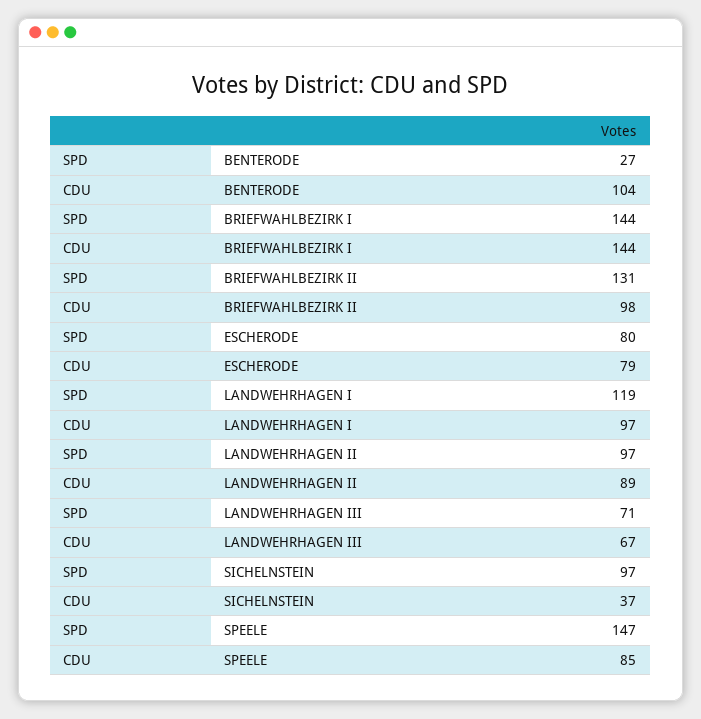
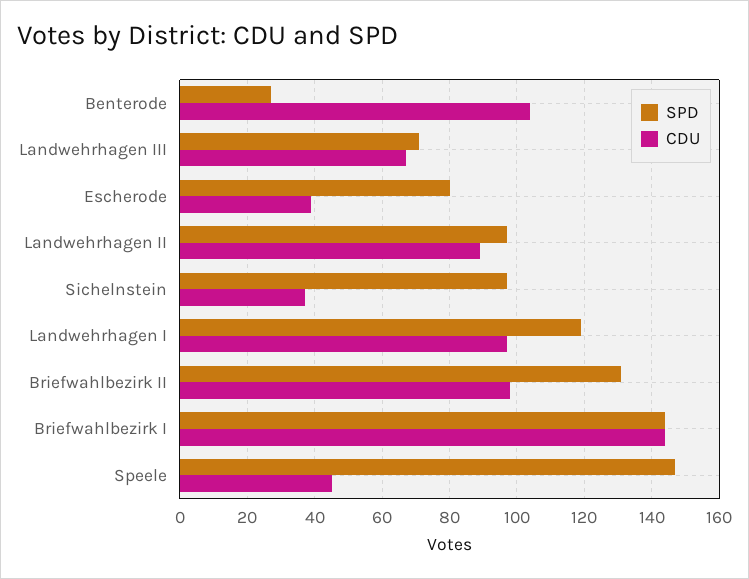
  {
    "SPD": {
      "BENTERODE": 27,
      "BRIEFWAHLBEZIRK I": 144,
      "BRIEFWAHLBEZIRK II": 131,
      "ESCHERODE": 80,
      "LANDWEHRHAGEN I": 119,
      "LANDWEHRHAGEN II": 97,
      "LANDWEHRHAGEN III": 71,
      "SICHELNSTEIN": 97,
      "SPEELE": 147
    },
    "CDU": {
      "BENTERODE": 104,
      "BRIEFWAHLBEZIRK I": 144,
      "BRIEFWAHLBEZIRK II": 98,
-     "ESCHERODE": 79,
+     "ESCHERODE": 40,
      "LANDWEHRHAGEN I": 97,
      "LANDWEHRHAGEN II": 89,
      "LANDWEHRHAGEN III": 67,
      "SICHELNSTEIN": 37,
-     "SPEELE": 85
+     "SPEELE": 45
    }
  }

